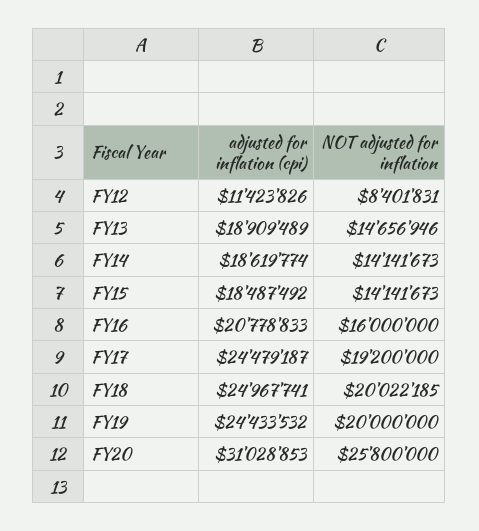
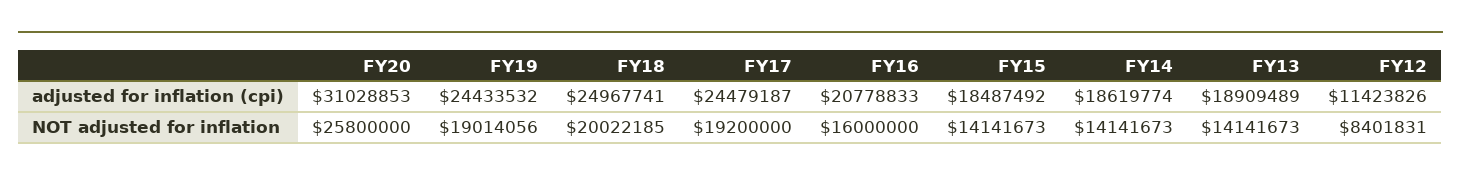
  {
    "adjusted for inflation (cpi)": {
      "FY12": 11423826,
      "FY13": 18909489,
      "FY14": 18619774,
      "FY15": 18487492,
      "FY16": 20778833,
      "FY17": 24479187,
      "FY18": 24967741,
      "FY19": 24433532,
      "FY20": 31028853
    },
    "NOT adjusted for inflation": {
      "FY12": 8401831,
-     "FY13": 14656946,
+     "FY13": 14141673,
      "FY14": 14141673,
      "FY15": 14141673,
      "FY16": 16000000,
      "FY17": 19200000,
      "FY18": 20022185,
-     "FY19": 20000000,
+     "FY19": 19014056,
      "FY20": 25800000
    }
  }

